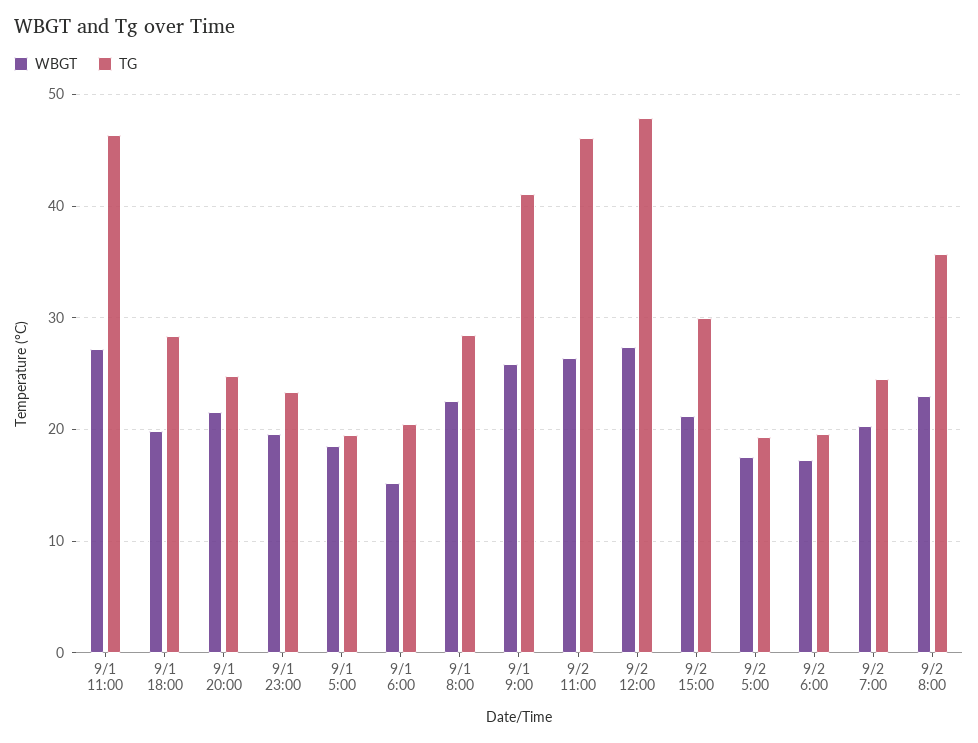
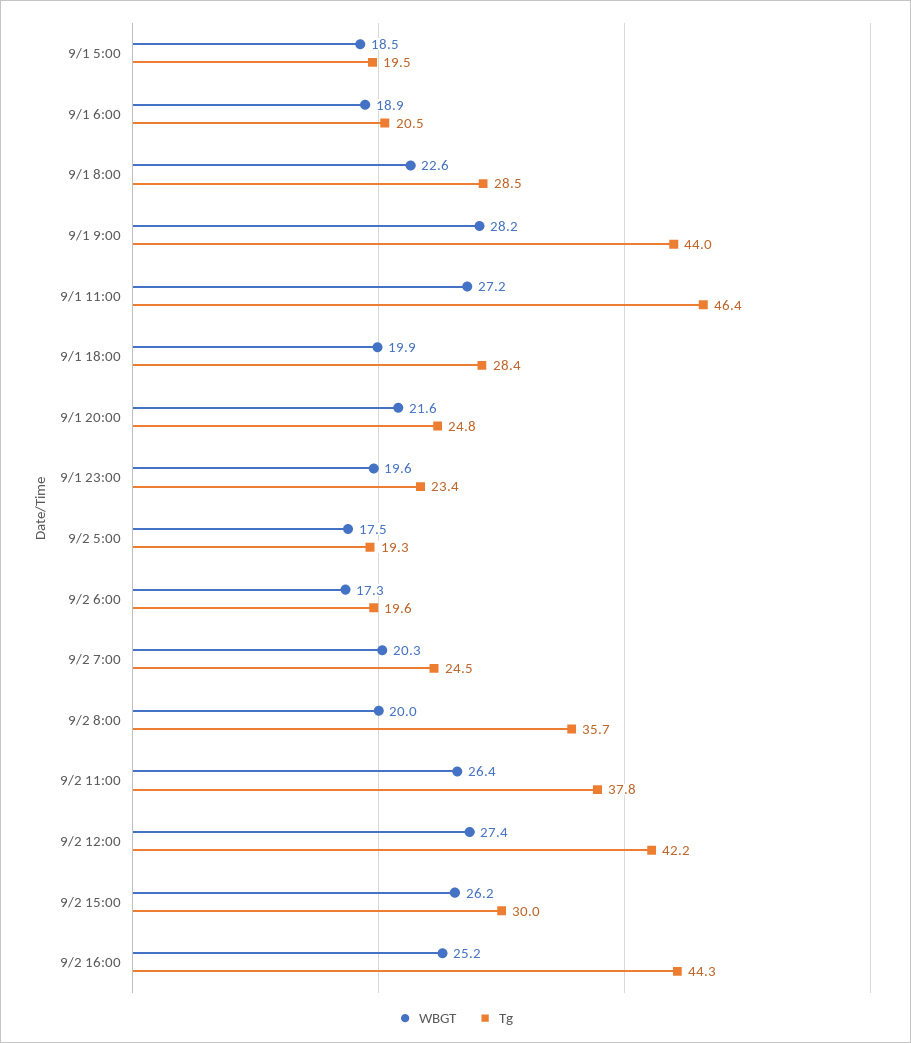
  {
    "WBGT": {
      "9/1 11:00": 27.2,
      "9/1 18:00": 19.9,
      "9/1 20:00": 21.6,
      "9/1 23:00": 19.6,
      "9/1 5:00": 18.5,
-     "9/1 6:00": 15,
+     "9/1 6:00": 18.9,
      "9/1 8:00": 22.6,
-     "9/1 9:00": 26,
+     "9/1 9:00": 28.2,
      "9/2 11:00": 26.4,
      "9/2 12:00": 27.4,
-     "9/2 15:00": 21,
+     "9/2 15:00": 26.2,
      "9/2 5:00": 17.5,
      "9/2 6:00": 17.3,
      "9/2 7:00": 20.3,
-     "9/2 8:00": 23
+     "9/2 8:00": 20,
+     "9/2 16:00": 25.2
    },
    "TG": {
      "9/1 11:00": 46.4,
      "9/1 18:00": 28.4,
      "9/1 20:00": 24.8,
      "9/1 23:00": 23.4,
      "9/1 5:00": 19.5,
      "9/1 6:00": 20.5,
      "9/1 8:00": 28.5,
-     "9/1 9:00": 41,
+     "9/1 9:00": 44,
-     "9/2 11:00": 46,
+     "9/2 11:00": 37.8,
-     "9/2 12:00": 48,
+     "9/2 12:00": 42.2,
      "9/2 15:00": 30,
      "9/2 5:00": 19.3,
      "9/2 6:00": 19.6,
      "9/2 7:00": 24.5,
-     "9/2 8:00": 35.7
+     "9/2 8:00": 35.7,
+     "9/2 16:00": 44.3
    }
  }

